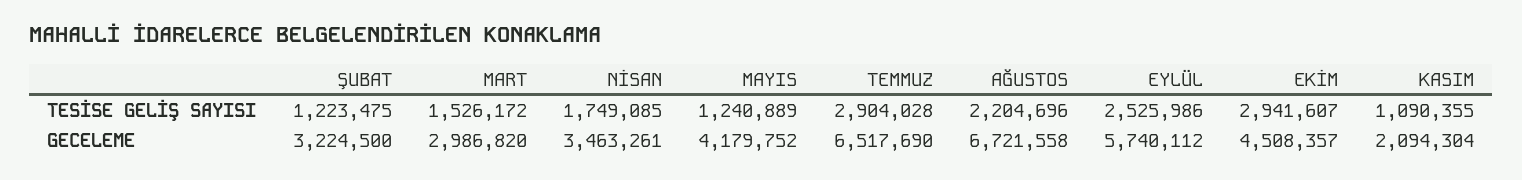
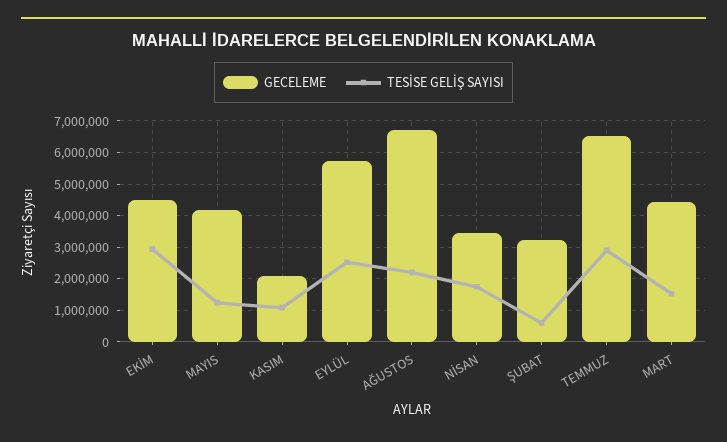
  {
    "TESİSE GELİŞ SAYISI": {
-     "ŞUBAT": 1223475,
+     "ŞUBAT": 600000,
      "MART": 1526172,
      "NİSAN": 1749085,
      "MAYIS": 1240889,
      "TEMMUZ": 2904028,
      "AĞUSTOS": 2204696,
      "EYLÜL": 2525986,
      "EKİM": 2941607,
      "KASIM": 1090355
    },
    "GECELEME": {
      "ŞUBAT": 3224500,
-     "MART": 2986820,
+     "MART": 4400000,
      "NİSAN": 3463261,
      "MAYIS": 4179752,
      "TEMMUZ": 6517690,
      "AĞUSTOS": 6721558,
      "EYLÜL": 5740112,
      "EKİM": 4508357,
      "KASIM": 2094304
    }
  }

